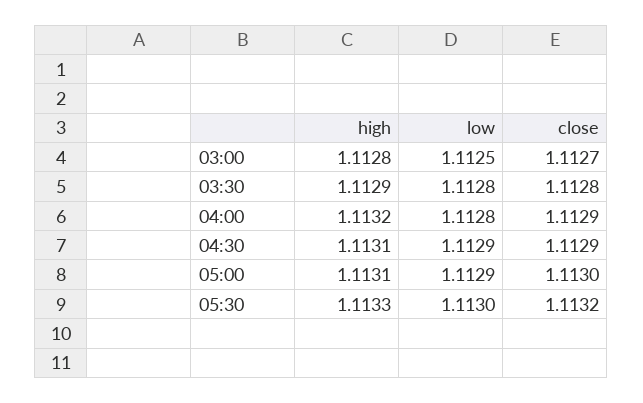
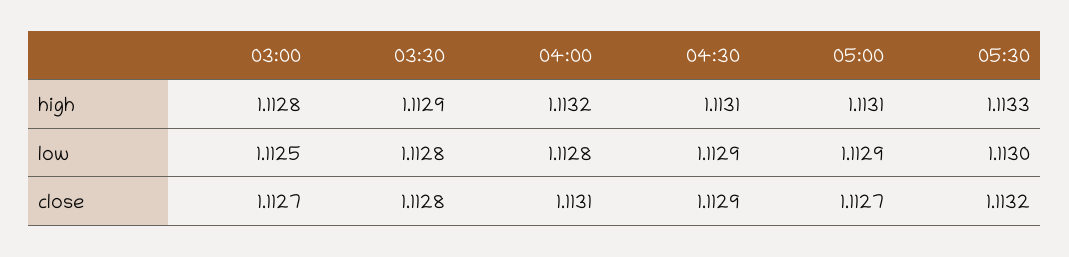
  {
    "high": {
      "03:00": 1.1128,
      "03:30": 1.1129,
      "04:00": 1.1132,
      "04:30": 1.1131,
      "05:00": 1.1131,
      "05:30": 1.1133
    },
    "low": {
      "03:00": 1.1125,
      "03:30": 1.1128,
      "04:00": 1.1128,
      "04:30": 1.1129,
      "05:00": 1.1129,
      "05:30": 1.113
    },
    "close": {
      "03:00": 1.1127,
      "03:30": 1.1128,
-     "04:00": 1.1129,
+     "04:00": 1.1131,
      "04:30": 1.1129,
-     "05:00": 1.113,
+     "05:00": 1.1127,
      "05:30": 1.1132
    }
  }

